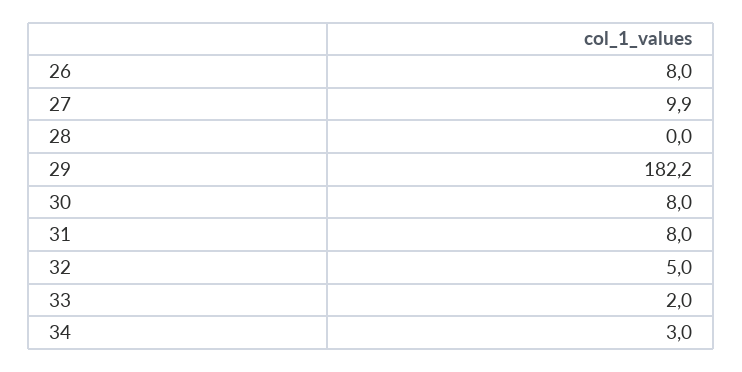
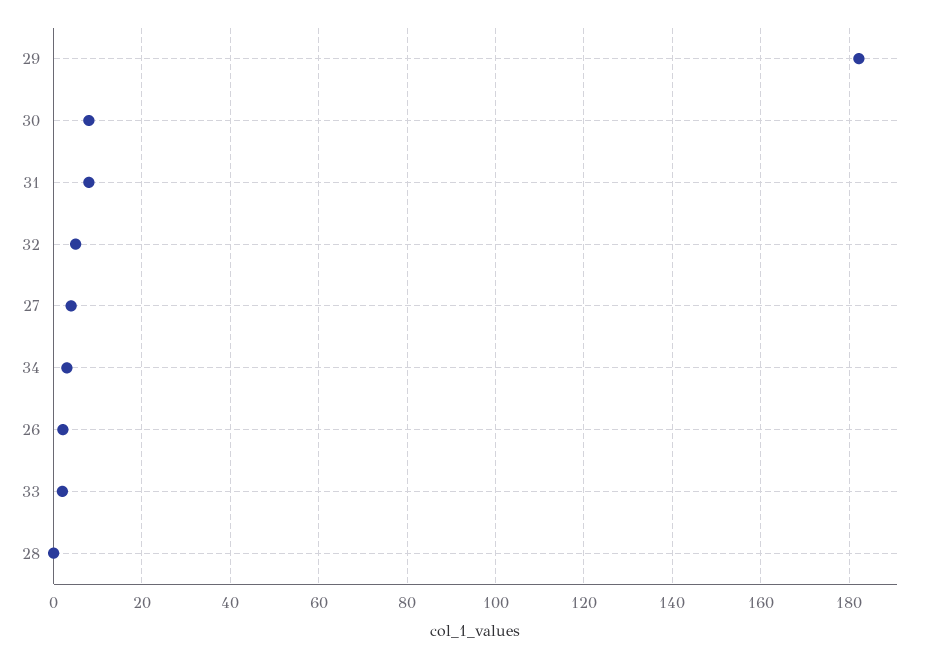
  {
-   "26": 8,
+   "26": 2,
-   "27": 9.9,
+   "27": 4,
    "28": 0,
    "29": 182.2,
    "30": 8,
    "31": 8,
    "32": 5,
    "33": 2,
    "34": 3
  }

